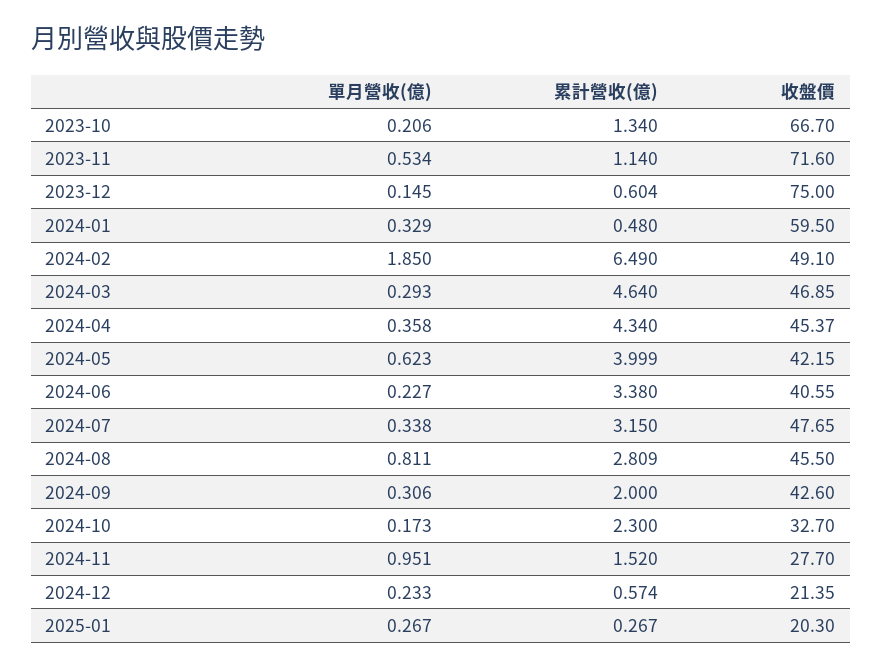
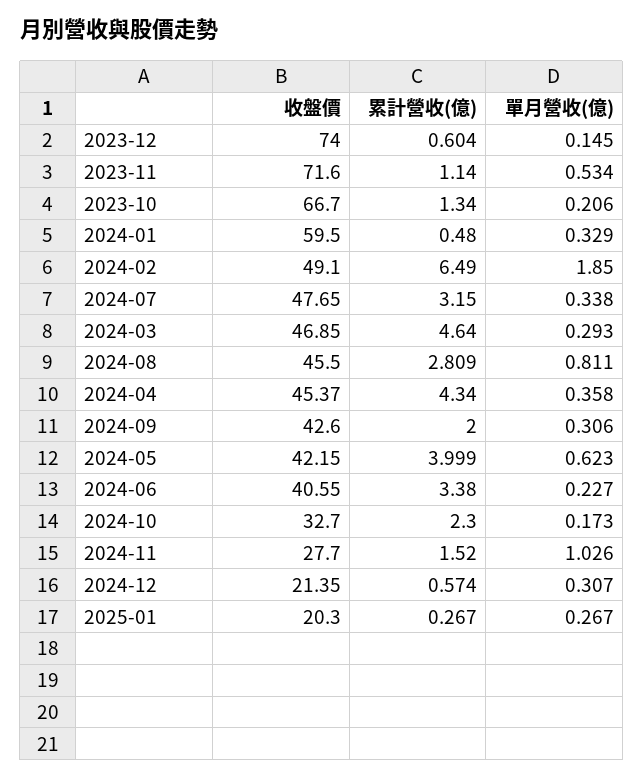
  {
    "單月營收(億)": {
      "2023-10": 0.206,
      "2023-11": 0.534,
      "2023-12": 0.145,
      "2024-01": 0.329,
      "2024-02": 1.85,
      "2024-03": 0.293,
      "2024-04": 0.358,
      "2024-05": 0.623,
      "2024-06": 0.227,
      "2024-07": 0.338,
      "2024-08": 0.811,
      "2024-09": 0.306,
      "2024-10": 0.173,
-     "2024-11": 0.951,
+     "2024-11": 1.026,
-     "2024-12": 0.233,
+     "2024-12": 0.307,
      "2025-01": 0.267
    },
    "累計營收(億)": {
      "2023-10": 1.34,
      "2023-11": 1.14,
      "2023-12": 0.604,
      "2024-01": 0.48,
      "2024-02": 6.49,
      "2024-03": 4.64,
      "2024-04": 4.34,
      "2024-05": 3.999,
      "2024-06": 3.38,
      "2024-07": 3.15,
      "2024-08": 2.809,
      "2024-09": 2,
      "2024-10": 2.3,
      "2024-11": 1.52,
      "2024-12": 0.574,
      "2025-01": 0.267
    },
    "收盤價": {
      "2023-10": 66.7,
      "2023-11": 71.6,
-     "2023-12": 75,
+     "2023-12": 74,
      "2024-01": 59.5,
      "2024-02": 49.1,
      "2024-03": 46.85,
      "2024-04": 45.37,
      "2024-05": 42.15,
      "2024-06": 40.55,
      "2024-07": 47.65,
      "2024-08": 45.5,
      "2024-09": 42.6,
      "2024-10": 32.7,
      "2024-11": 27.7,
      "2024-12": 21.35,
      "2025-01": 20.3
    }
  }

